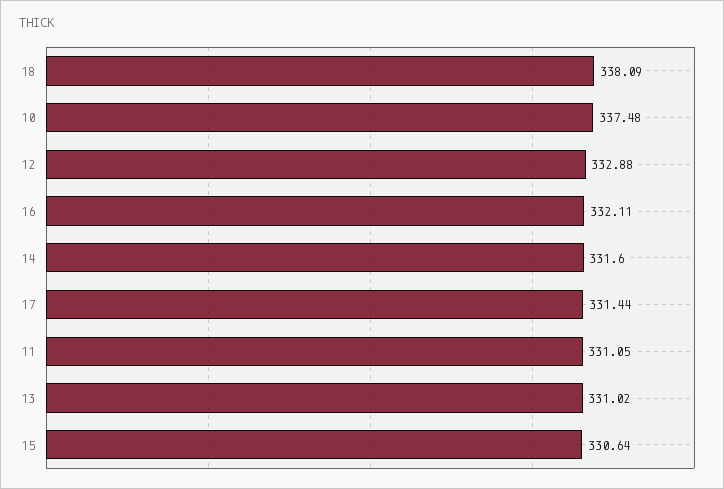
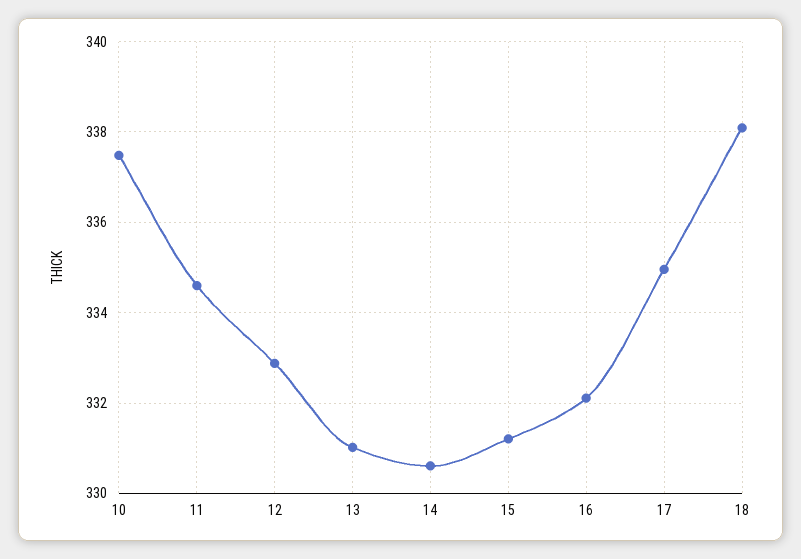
  {
    "18": 338.09,
    "10": 337.48,
    "12": 332.88,
    "16": 332.11,
-   "14": 331.6,
+   "14": 330.6,
-   "17": 331.44,
+   "17": 335,
-   "11": 331.05,
+   "11": 334.6,
    "13": 331.02,
-   "15": 330.64
+   "15": 331.2
  }

